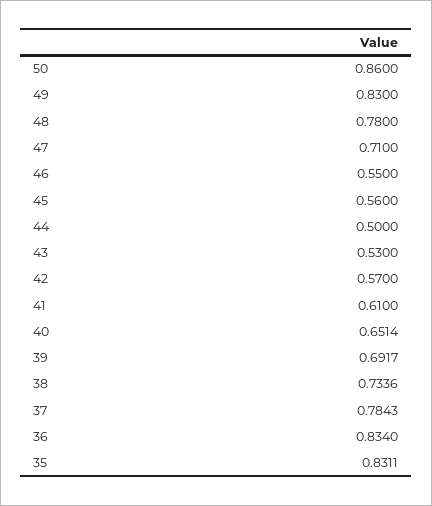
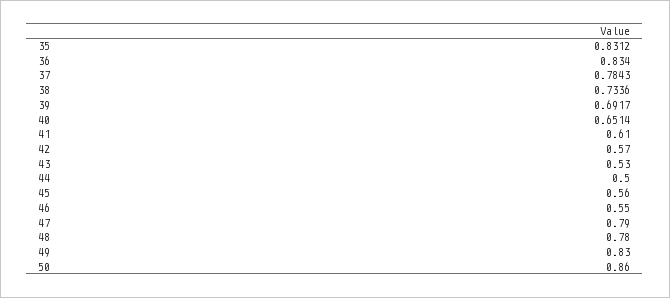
  {
    "50": 0.86,
    "49": 0.83,
    "48": 0.78,
-   "47": 0.71,
+   "47": 0.79,
    "46": 0.55,
    "45": 0.56,
    "44": 0.5,
    "43": 0.53,
    "42": 0.57,
    "41": 0.61,
    "40": 0.6514,
    "39": 0.6917,
    "38": 0.7336,
    "37": 0.7843,
    "36": 0.834,
-   "35": 0.8311
+   "35": 0.8312
  }

